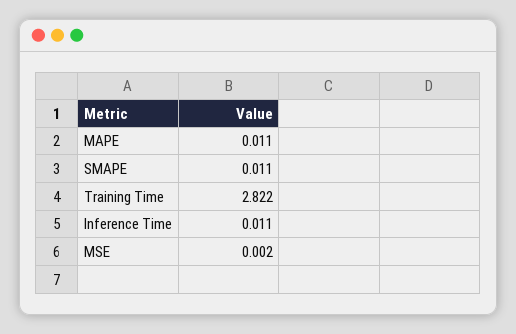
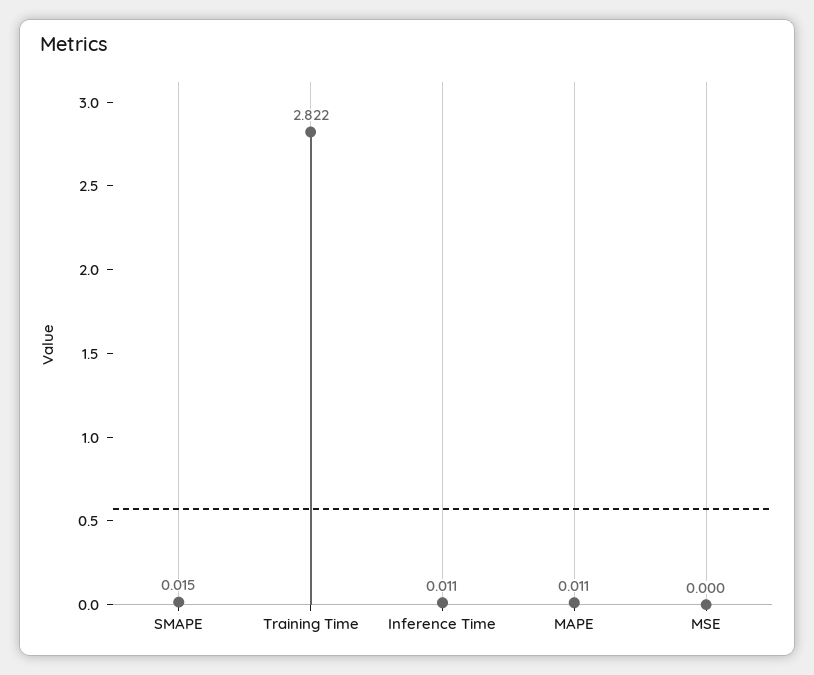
  {
    "MAPE": 0.011,
-   "SMAPE": 0.011,
+   "SMAPE": 0.015,
    "Training Time": 2.822,
    "Inference Time": 0.011,
-   "MSE": 0.002
+   "MSE": 0
  }

